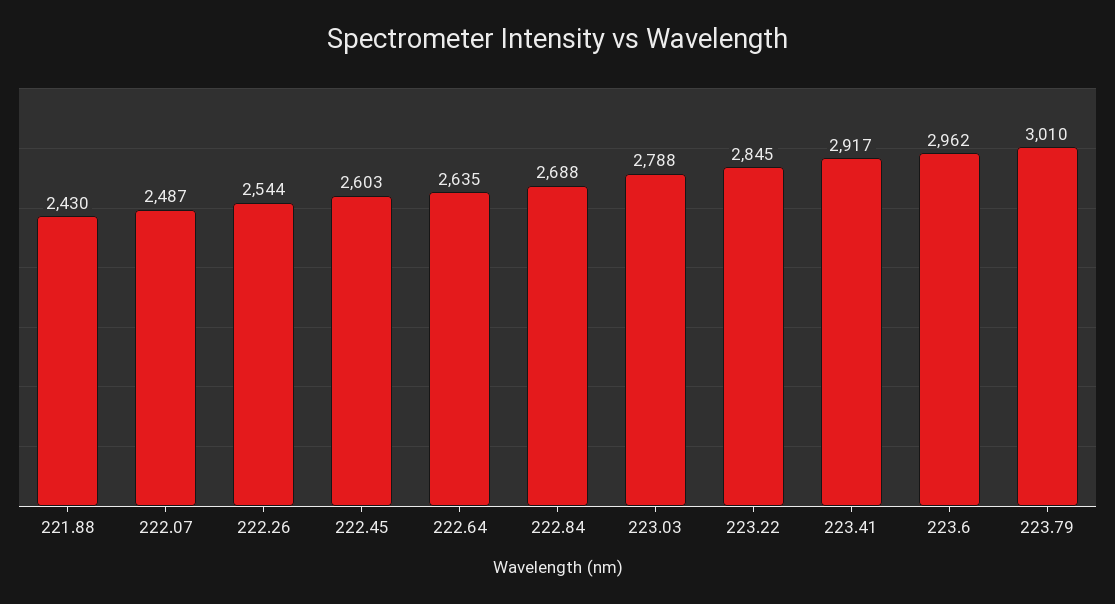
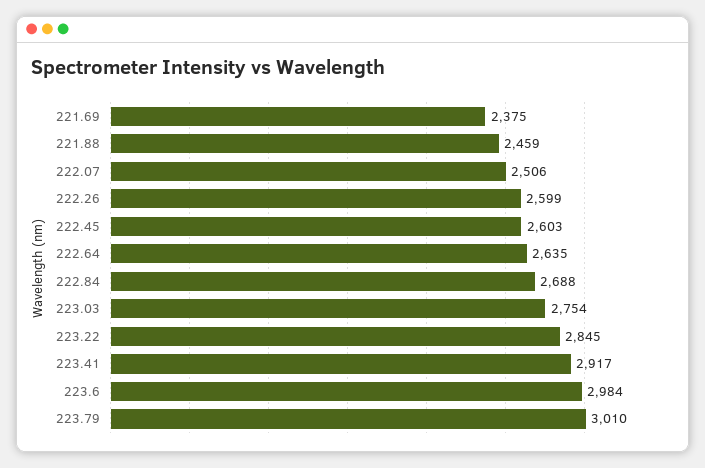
  {
-   "221.88": 2430,
+   "221.88": 2459,
-   "222.07": 2487,
+   "222.07": 2506,
-   "222.26": 2544,
+   "222.26": 2599,
    "222.45": 2603,
    "222.64": 2635,
    "222.84": 2688,
-   "223.03": 2788,
+   "223.03": 2754,
    "223.22": 2845,
    "223.41": 2917,
-   "223.6": 2962,
+   "223.6": 2984,
-   "223.79": 3010
+   "223.79": 3010,
+   "221.69": 2375
  }

